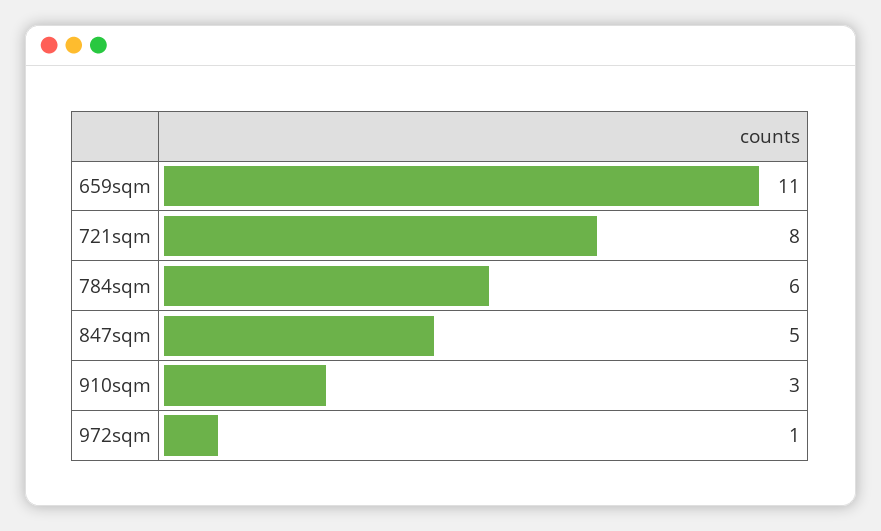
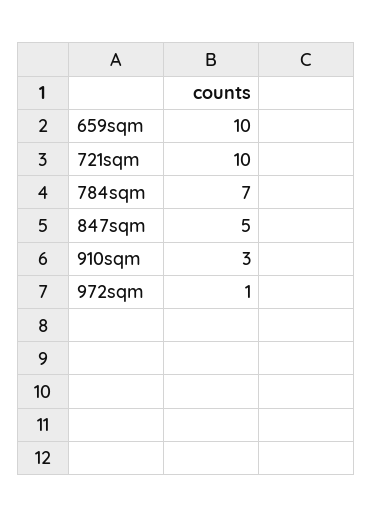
  {
-   "659sqm": 11,
+   "659sqm": 10,
-   "721sqm": 8,
+   "721sqm": 10,
-   "784sqm": 6,
+   "784sqm": 7,
    "847sqm": 5,
    "910sqm": 3,
    "972sqm": 1
  }

